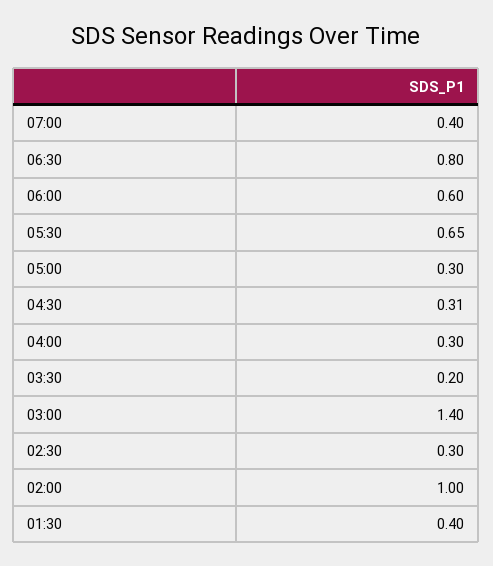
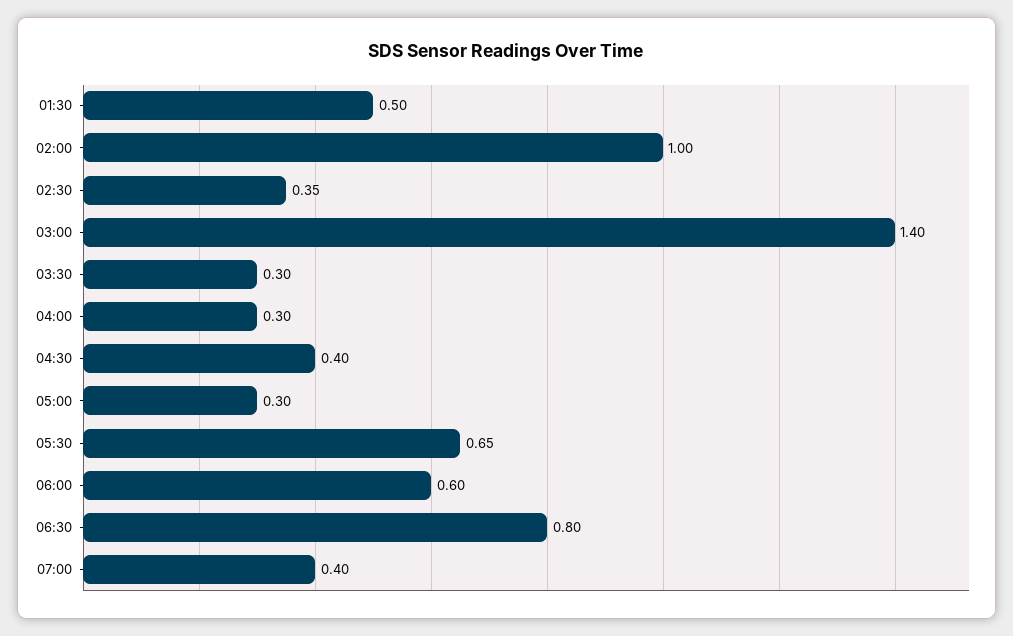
  {
    "07:00": 0.4,
    "06:30": 0.8,
    "06:00": 0.6,
    "05:30": 0.65,
    "05:00": 0.3,
-   "04:30": 0.31,
+   "04:30": 0.4,
    "04:00": 0.3,
-   "03:30": 0.2,
+   "03:30": 0.3,
    "03:00": 1.4,
-   "02:30": 0.3,
+   "02:30": 0.35,
    "02:00": 1,
-   "01:30": 0.4
+   "01:30": 0.5
  }

